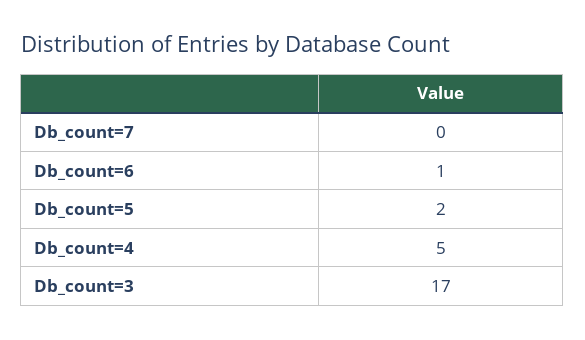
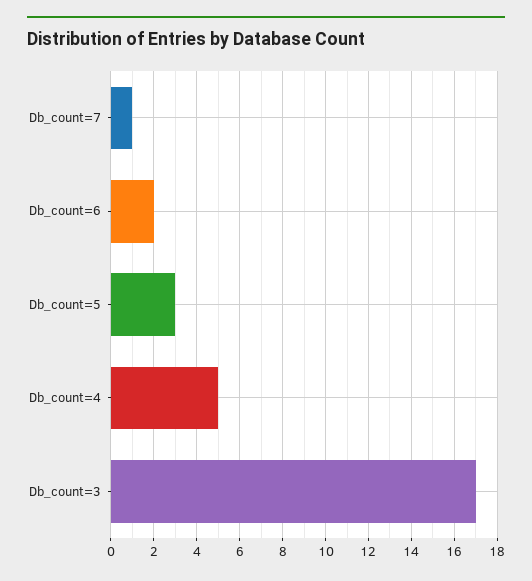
  {
-   "Db_count=7": 0,
+   "Db_count=7": 1,
-   "Db_count=6": 1,
+   "Db_count=6": 2,
-   "Db_count=5": 2,
+   "Db_count=5": 3,
    "Db_count=4": 5,
    "Db_count=3": 17
  }

